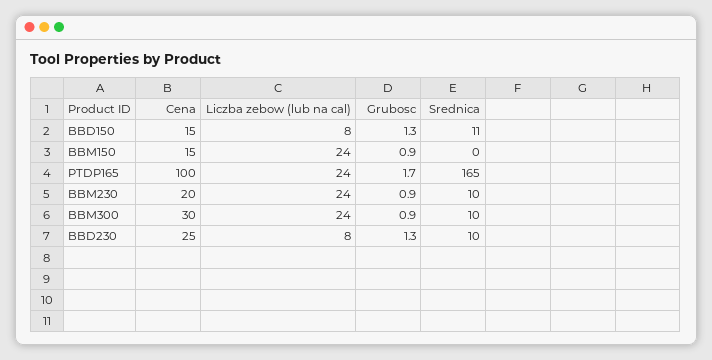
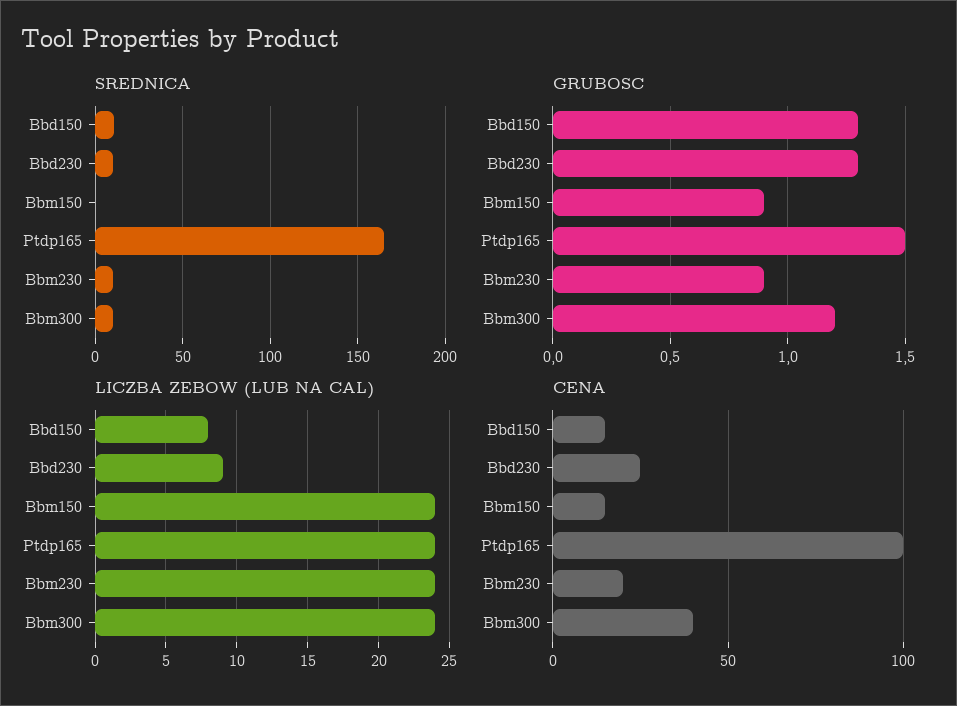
  {
    "Cena": {
      "BBD150": 15,
      "BBM150": 15,
      "PTDP165": 100,
      "BBM230": 20,
-     "BBM300": 30,
+     "BBM300": 40,
      "BBD230": 25
    },
    "Liczba zebow (lub na cal)": {
      "BBD150": 8,
      "BBM150": 24,
      "PTDP165": 24,
      "BBM230": 24,
      "BBM300": 24,
-     "BBD230": 8
+     "BBD230": 9
    },
    "Grubosc": {
      "BBD150": 1.3,
      "BBM150": 0.9,
-     "PTDP165": 1.7,
+     "PTDP165": 1.5,
      "BBM230": 0.9,
-     "BBM300": 0.9,
+     "BBM300": 1.2,
      "BBD230": 1.3
    },
    "Srednica": {
      "BBD150": 11,
      "BBM150": 0,
      "PTDP165": 165,
      "BBM230": 10,
      "BBM300": 10,
      "BBD230": 10
    }
  }

